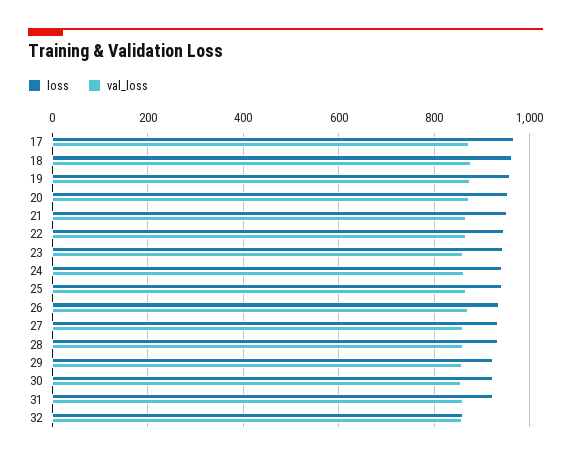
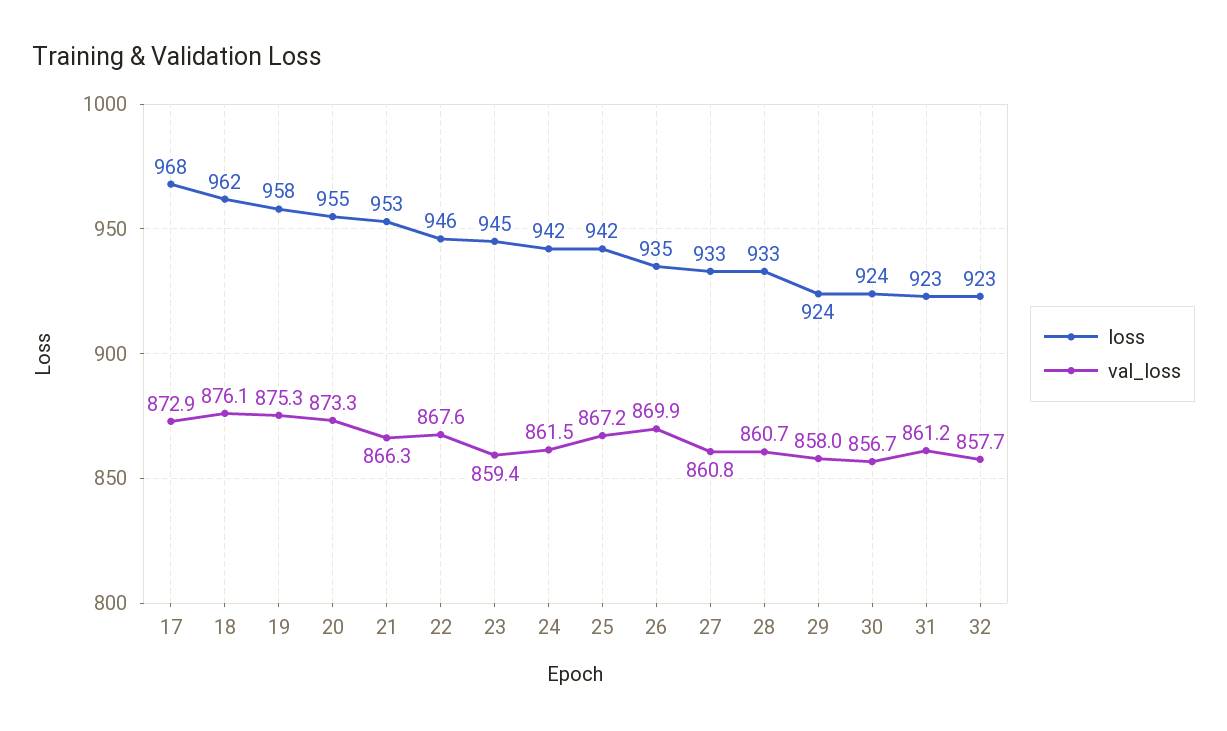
  {
    "loss": {
      "17": 968,
      "18": 962,
      "19": 958,
      "20": 955,
      "21": 953,
      "22": 946,
      "23": 945,
      "24": 942,
      "25": 942,
      "26": 935,
      "27": 933,
      "28": 933,
      "29": 924,
      "30": 924,
      "31": 923,
-     "32": 860
+     "32": 923
    },
    "val_loss": {
      "17": 872.9,
      "18": 876.1,
      "19": 875.3,
      "20": 873.3,
      "21": 866.3,
      "22": 867.6,
      "23": 859.4,
      "24": 861.5,
      "25": 867.2,
      "26": 869.9,
      "27": 860.8,
      "28": 860.7,
      "29": 858,
      "30": 856.7,
      "31": 861.2,
      "32": 857.7
    }
  }

